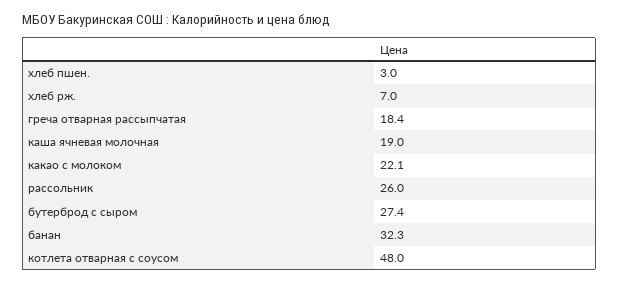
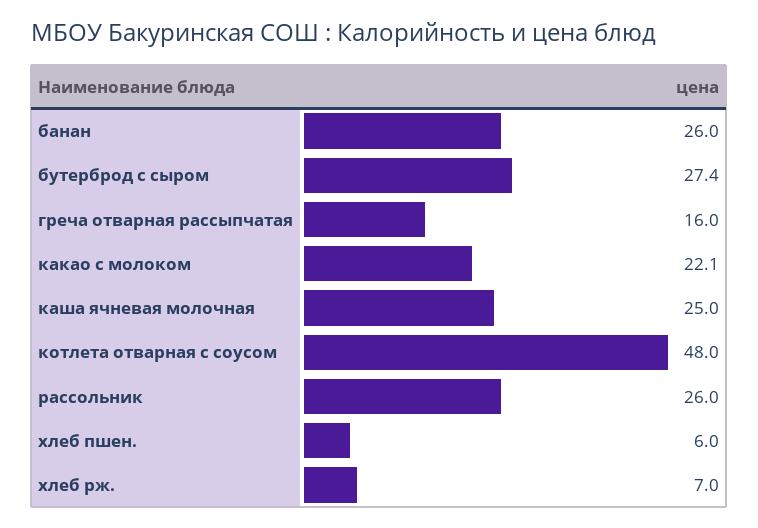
  {
-   "хлеб пшен.": 3,
+   "хлеб пшен.": 6,
    "хлеб рж.": 7,
-   "греча отварная рассыпчатая": 18.4,
+   "греча отварная рассыпчатая": 16,
-   "каша ячневая молочная": 19,
+   "каша ячневая молочная": 25,
    "какао с молоком": 22.1,
    "рассольник": 26,
    "бутерброд с сыром": 27.4,
-   "банан": 32.3,
+   "банан": 26,
    "котлета отварная с соусом": 48
  }

